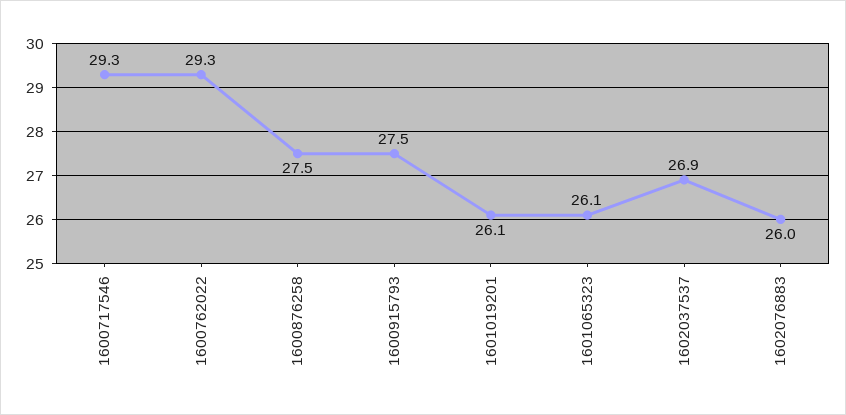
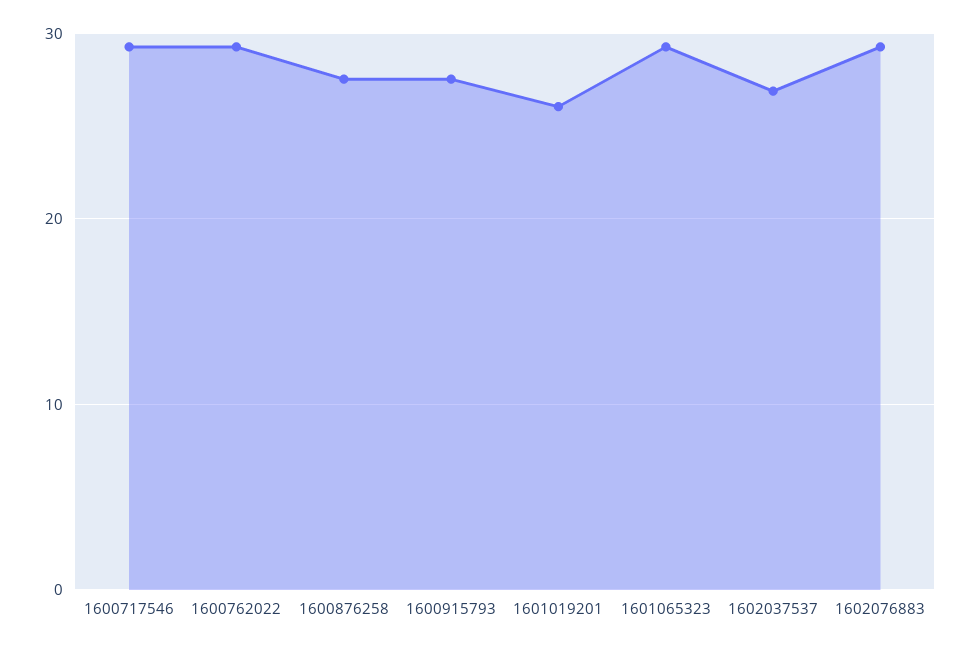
  {
    "1600717546": 29.3,
    "1600762022": 29.3,
    "1600876258": 27.5,
    "1600915793": 27.5,
    "1601019201": 26.1,
-   "1601065323": 26.1,
+   "1601065323": 29,
    "1602037537": 26.9,
-   "1602076883": 26
+   "1602076883": 29
  }

